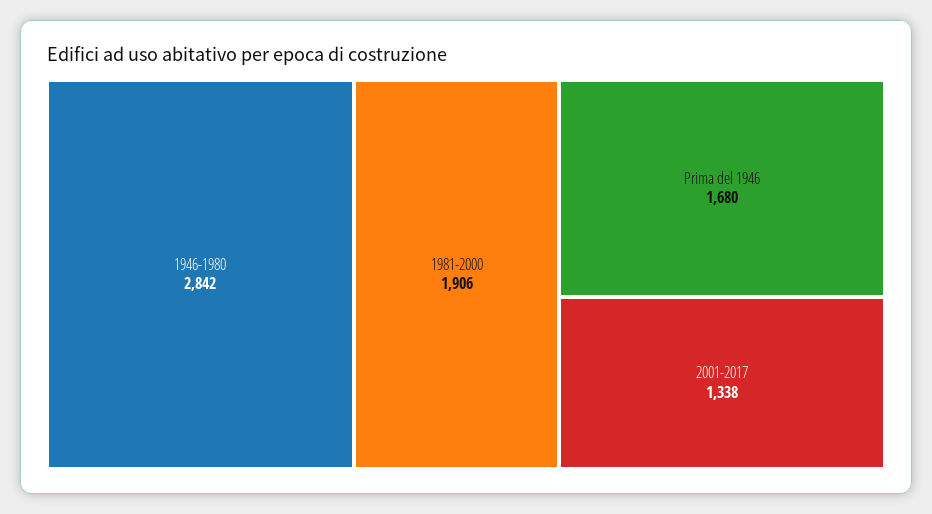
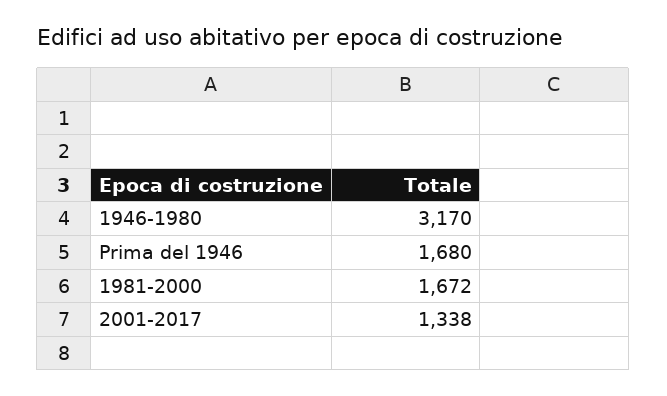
  {
-   "1946-1980": 2842,
+   "1946-1980": 3170,
-   "1981-2000": 1906,
+   "1981-2000": 1672,
    "Prima del 1946": 1680,
    "2001-2017": 1338
  }

